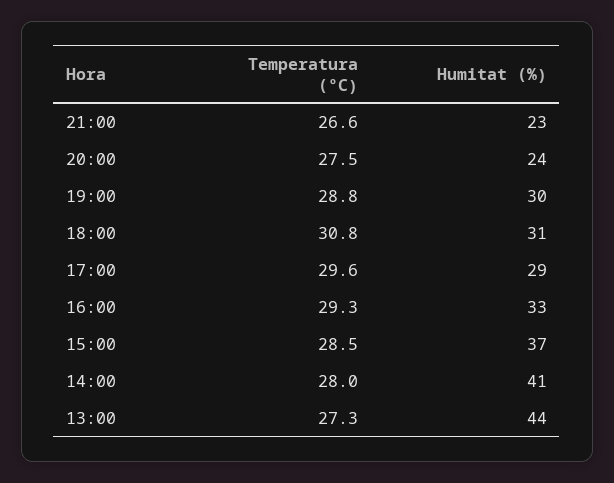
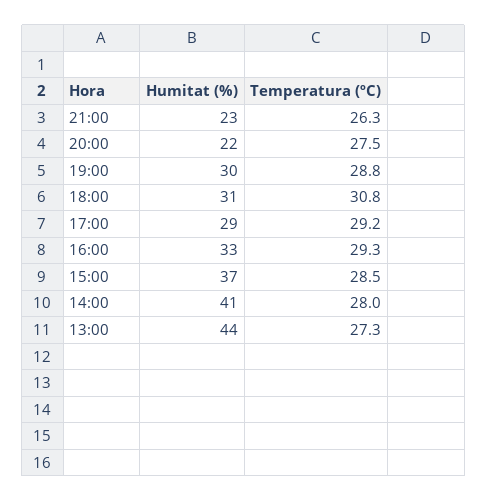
  {
    "Temperatura (ºC)": {
-     "21:00": 26.6,
+     "21:00": 26.3,
      "20:00": 27.5,
      "19:00": 28.8,
      "18:00": 30.8,
-     "17:00": 29.6,
+     "17:00": 29.2,
      "16:00": 29.3,
      "15:00": 28.5,
      "14:00": 28,
      "13:00": 27.3
    },
    "Humitat (%)": {
      "21:00": 23,
-     "20:00": 24,
+     "20:00": 22,
      "19:00": 30,
      "18:00": 31,
      "17:00": 29,
      "16:00": 33,
      "15:00": 37,
      "14:00": 41,
      "13:00": 44
    }
  }

